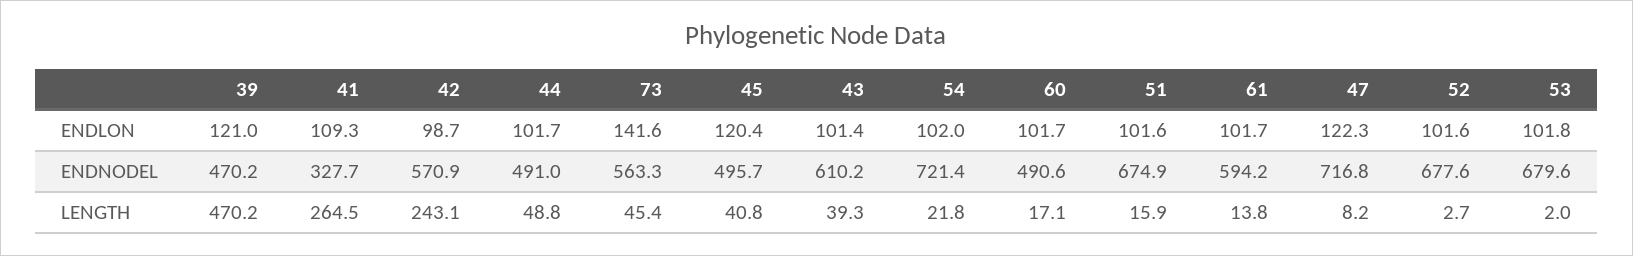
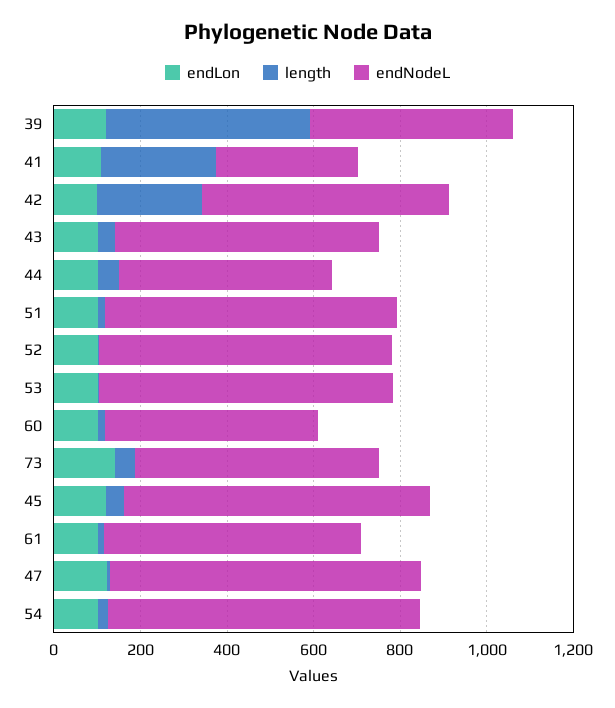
  {
    "ENDLON": {
      "39": 121,
      "41": 109.3,
      "42": 98.7,
      "44": 101.7,
      "73": 141.6,
      "45": 120.4,
      "43": 101.4,
      "54": 102,
      "60": 101.7,
      "51": 101.6,
      "61": 101.7,
      "47": 122.3,
      "52": 101.6,
      "53": 101.8
    },
    "ENDNODEL": {
      "39": 470.2,
      "41": 327.7,
      "42": 570.9,
      "44": 491,
      "73": 563.3,
-     "45": 495.7,
+     "45": 700,
      "43": 610.2,
      "54": 721.4,
      "60": 490.6,
      "51": 674.9,
      "61": 594.2,
      "47": 716.8,
      "52": 677.6,
      "53": 679.6
    },
    "LENGTH": {
      "39": 470.2,
      "41": 264.5,
      "42": 243.1,
      "44": 48.8,
      "73": 45.4,
      "45": 40.8,
      "43": 39.3,
      "54": 21.8,
      "60": 17.1,
      "51": 15.9,
      "61": 13.8,
      "47": 8.2,
      "52": 2.7,
      "53": 2
    }
  }

